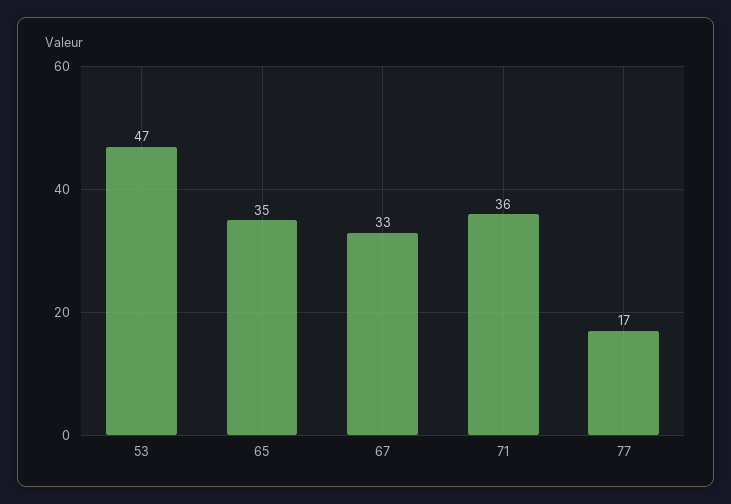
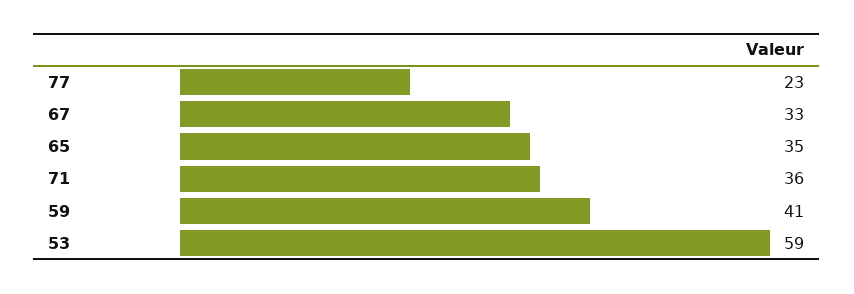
  {
-   "53": 47,
+   "53": 59,
    "65": 35,
    "67": 33,
    "71": 36,
-   "77": 17
+   "77": 23,
+   "59": 41
  }

